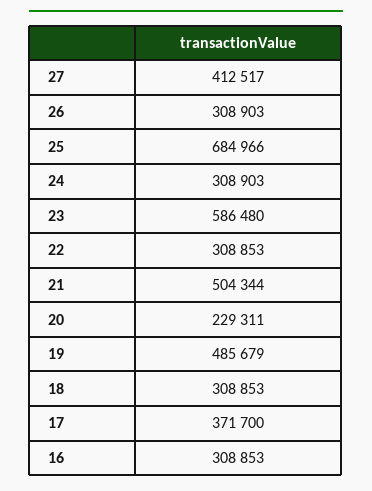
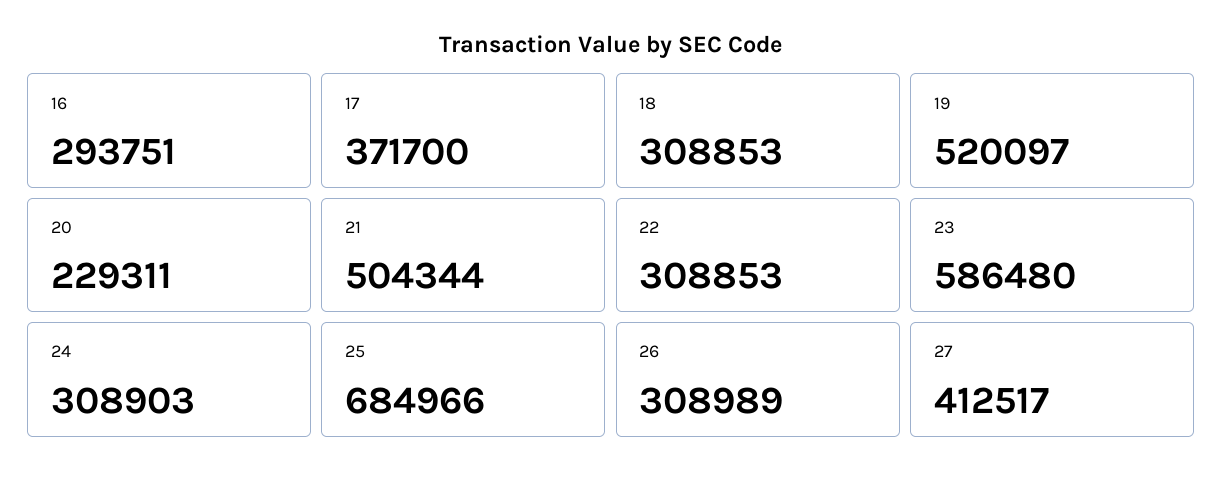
  {
    "27": 412517,
-   "26": 308903,
+   "26": 308989,
    "25": 684966,
    "24": 308903,
    "23": 586480,
    "22": 308853,
    "21": 504344,
    "20": 229311,
-   "19": 485679,
+   "19": 520097,
    "18": 308853,
    "17": 371700,
-   "16": 308853
+   "16": 293751
  }

